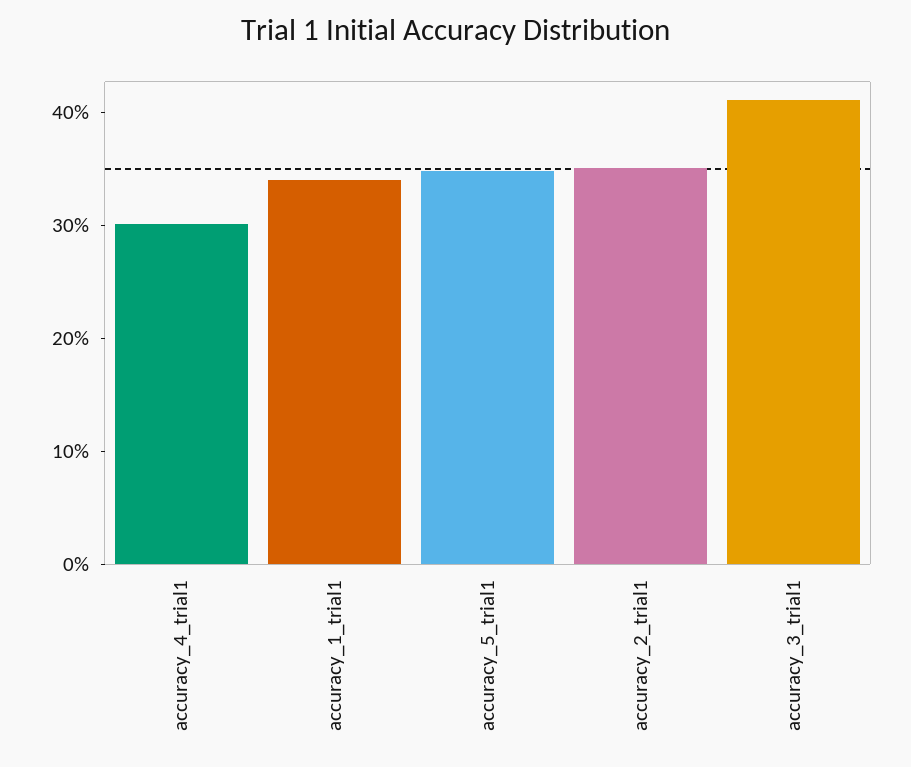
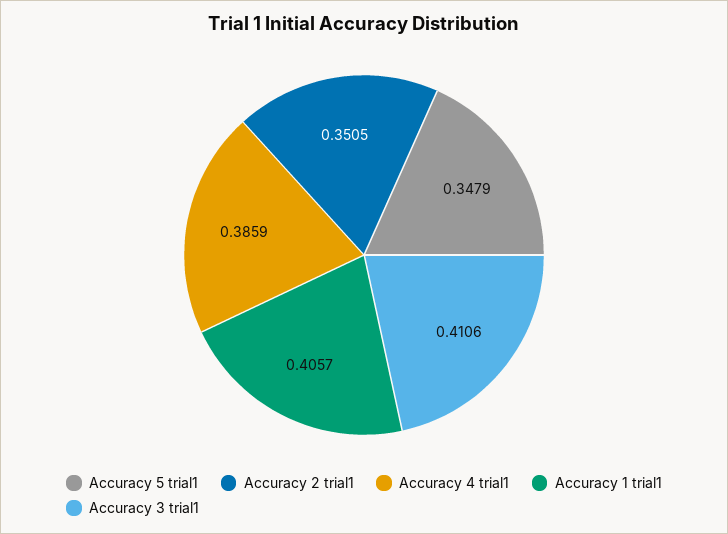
  {
-   "accuracy_4_trial1": 0.3,
+   "accuracy_4_trial1": 0.3859,
-   "accuracy_1_trial1": 0.34,
+   "accuracy_1_trial1": 0.4057,
    "accuracy_5_trial1": 0.3479,
    "accuracy_2_trial1": 0.3505,
    "accuracy_3_trial1": 0.4106
  }

